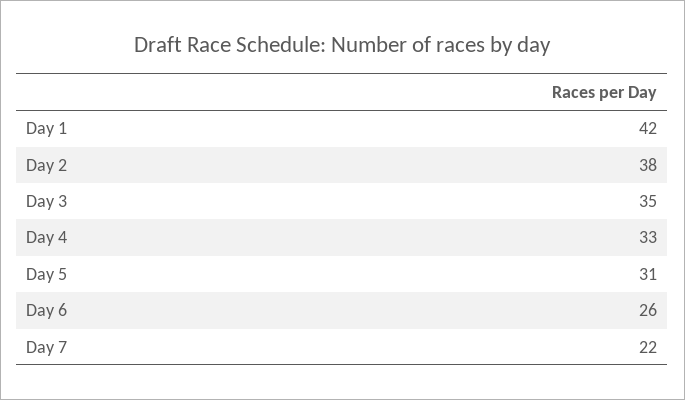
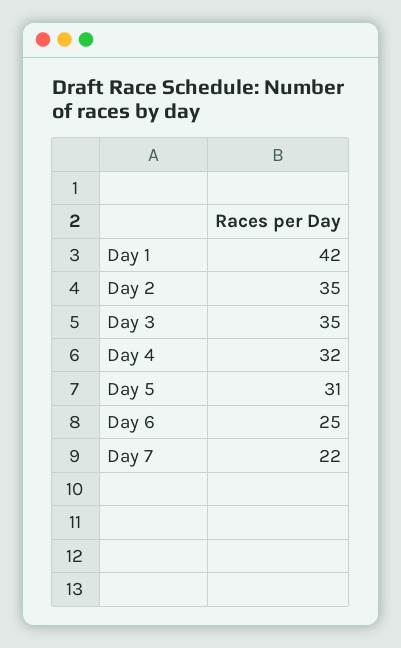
  {
    "Day 1": 42,
-   "Day 2": 38,
+   "Day 2": 35,
    "Day 3": 35,
-   "Day 4": 33,
+   "Day 4": 32,
    "Day 5": 31,
-   "Day 6": 26,
+   "Day 6": 25,
    "Day 7": 22
  }

